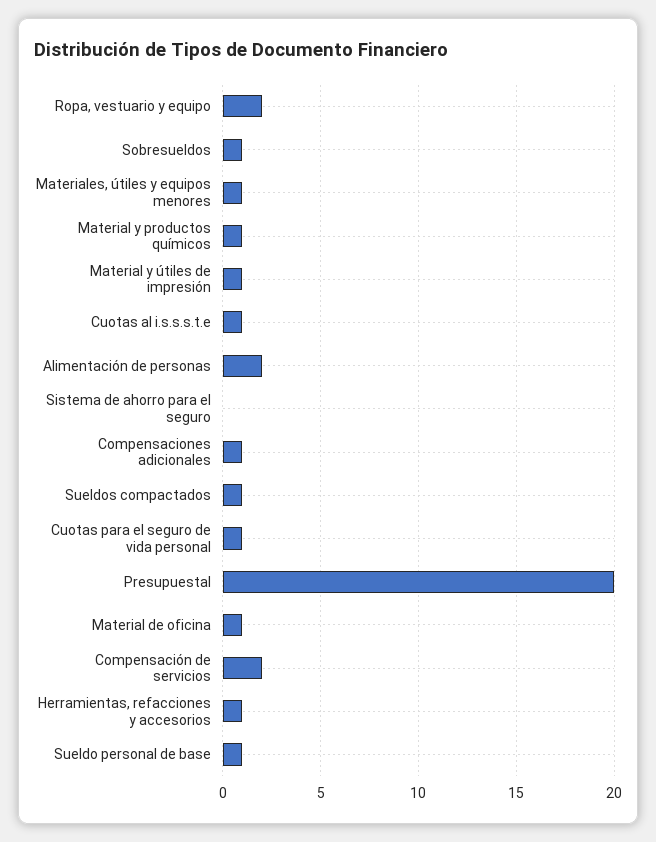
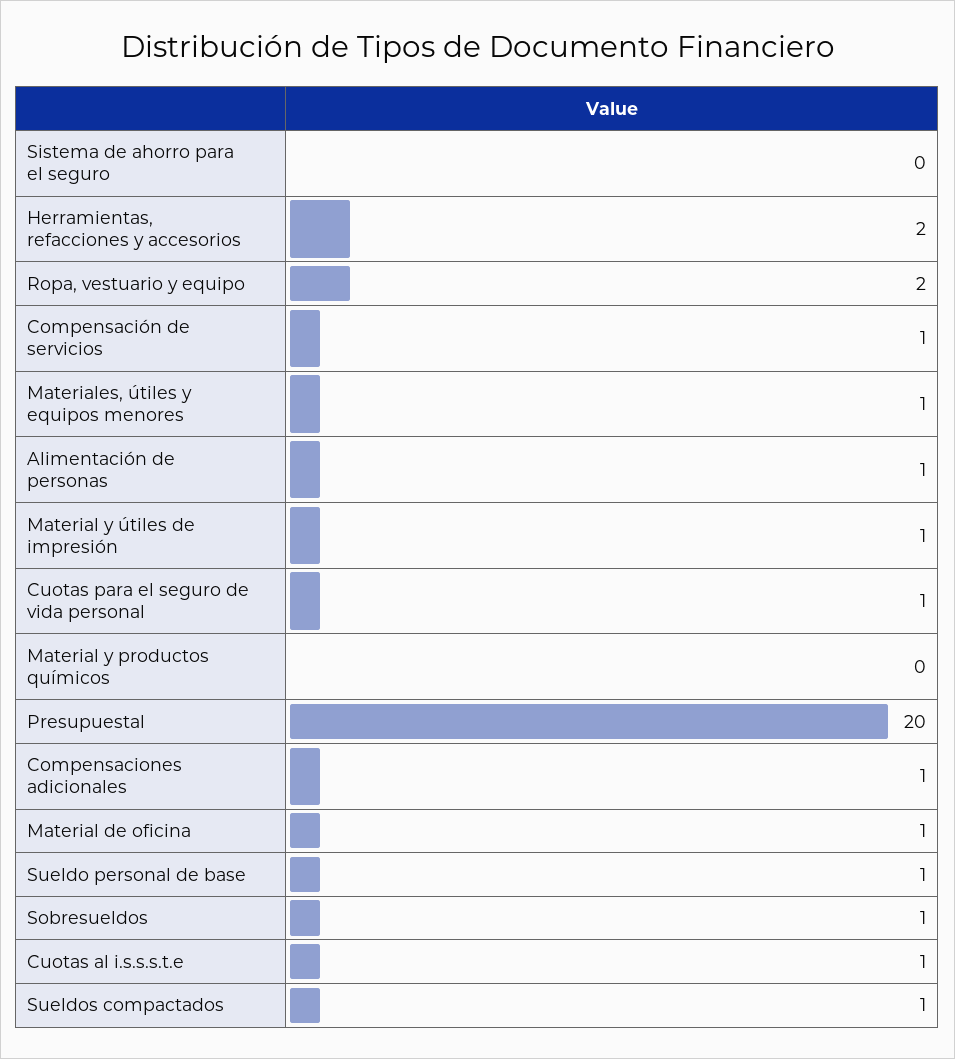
  {
    "Ropa, vestuario y equipo": 2,
    "Sobresueldos": 1,
    "Materiales, útiles y equipos menores": 1,
-   "Material y productos químicos": 1,
+   "Material y productos químicos": 0,
    "Material y útiles de impresión": 1,
    "Cuotas al i.s.s.s.t.e": 1,
-   "Alimentación de personas": 2,
+   "Alimentación de personas": 1,
    "Sistema de ahorro para el seguro": 0,
    "Compensaciones adicionales": 1,
    "Sueldos compactados": 1,
    "Cuotas para el seguro de vida personal": 1,
    "Presupuestal": 20,
    "Material de oficina": 1,
-   "Compensación de servicios": 2,
+   "Compensación de servicios": 1,
-   "Herramientas, refacciones y accesorios": 1,
+   "Herramientas, refacciones y accesorios": 2,
    "Sueldo personal de base": 1
  }

